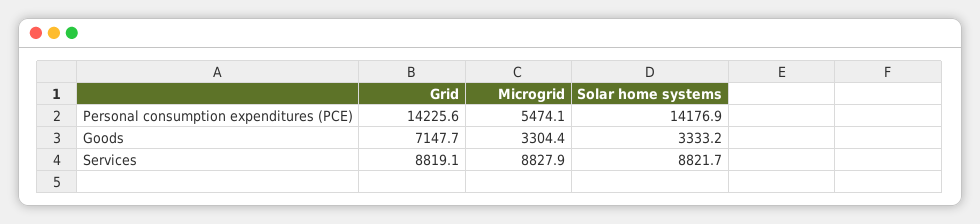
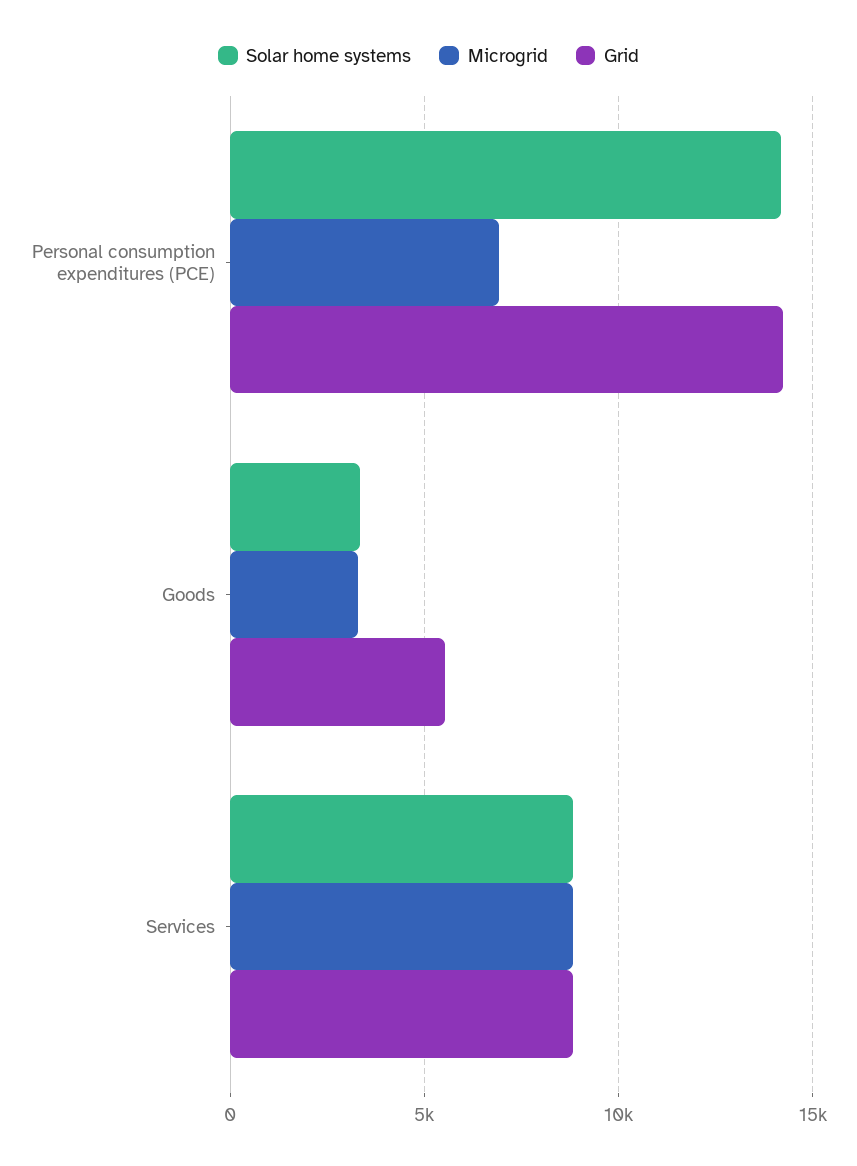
  {
    "Grid": {
      "Personal consumption expenditures (PCE)": 14225.6,
-     "Goods": 7147.7,
+     "Goods": 5500,
      "Services": 8819.1
    },
    "Microgrid": {
-     "Personal consumption expenditures (PCE)": 5474.1,
+     "Personal consumption expenditures (PCE)": 7000,
      "Goods": 3304.4,
      "Services": 8827.9
    },
    "Solar home systems": {
      "Personal consumption expenditures (PCE)": 14176.9,
      "Goods": 3333.2,
      "Services": 8821.7
    }
  }

